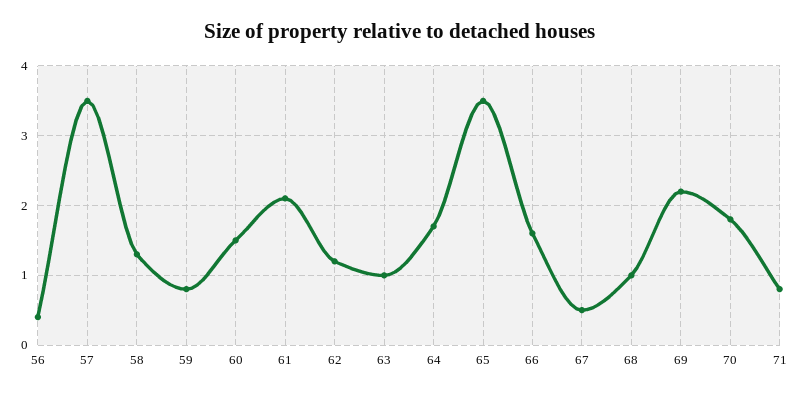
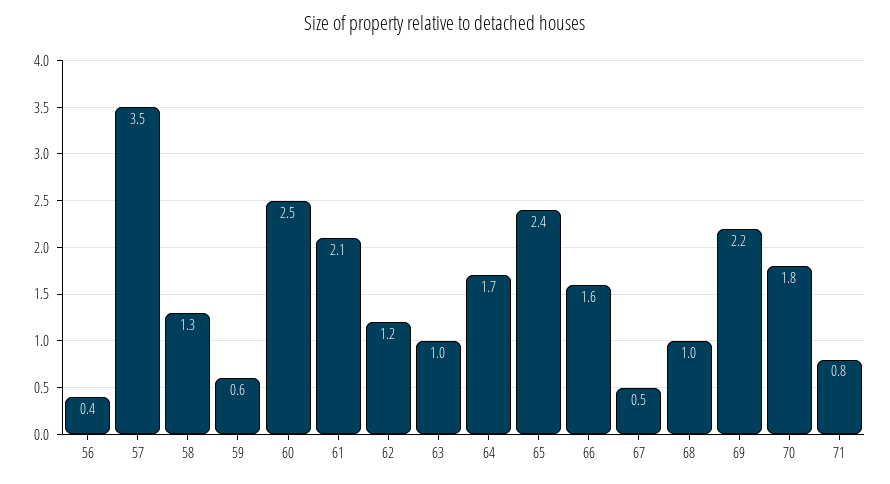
  {
    "56": 0.4,
    "57": 3.5,
    "58": 1.3,
-   "59": 0.8,
+   "59": 0.6,
-   "60": 1.5,
+   "60": 2.5,
    "61": 2.1,
    "62": 1.2,
    "63": 1,
    "64": 1.7,
-   "65": 3.5,
+   "65": 2.4,
    "66": 1.6,
    "67": 0.5,
    "68": 1,
    "69": 2.2,
    "70": 1.8,
    "71": 0.8
  }

